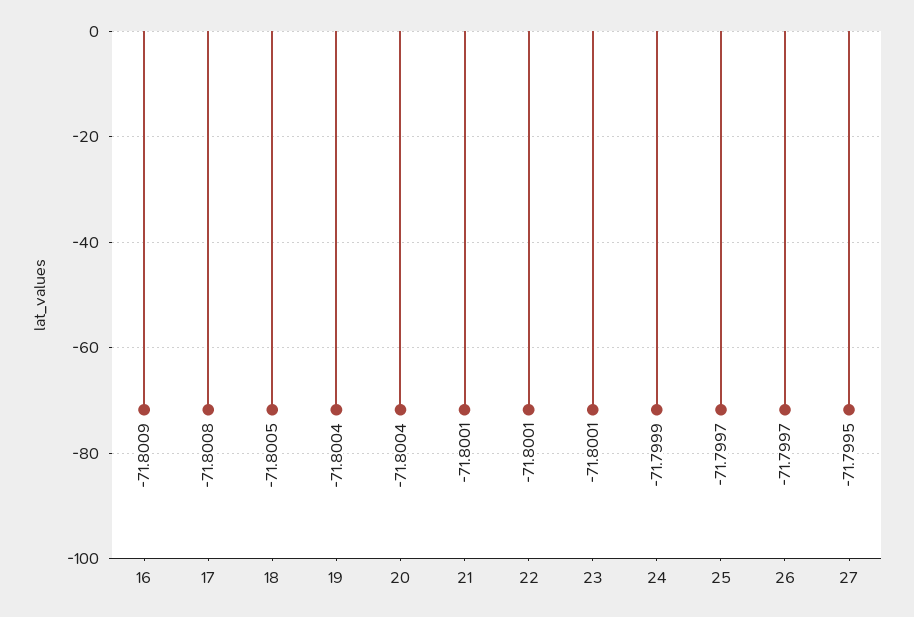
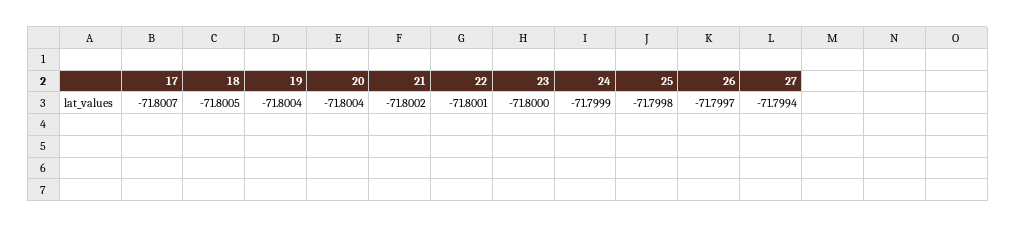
  {
-   "16": -71.8009,
-   "17": -71.8008,
+   "17": -71.8007,
    "18": -71.8005,
    "19": -71.8004,
    "20": -71.8004,
-   "21": -71.8001,
+   "21": -71.8002,
    "22": -71.8001,
-   "23": -71.8001,
+   "23": -71.8,
    "24": -71.7999,
-   "25": -71.7997,
+   "25": -71.7998,
    "26": -71.7997,
-   "27": -71.7995
+   "27": -71.7994
  }

